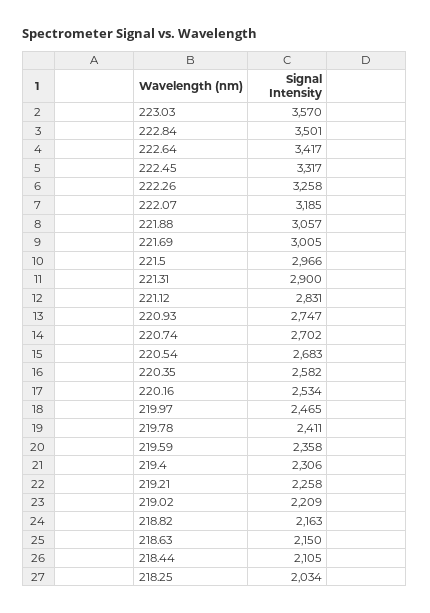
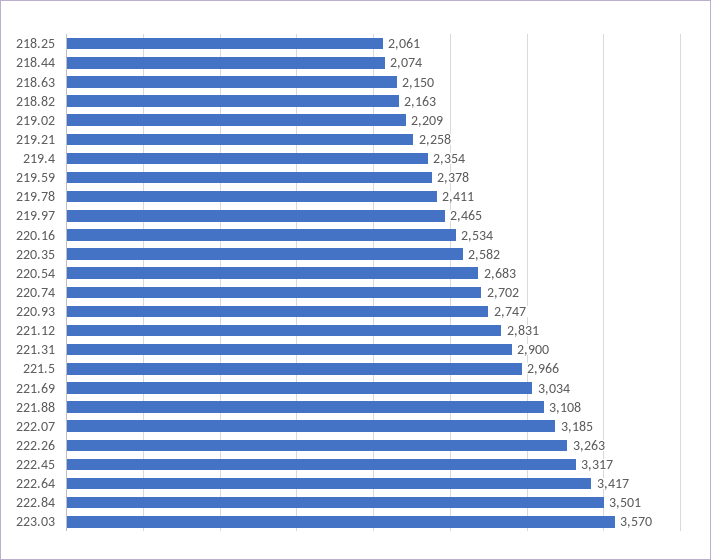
  {
    "223.03": 3570,
    "222.84": 3501,
    "222.64": 3417,
    "222.45": 3317,
-   "222.26": 3258,
+   "222.26": 3263,
    "222.07": 3185,
-   "221.88": 3057,
+   "221.88": 3108,
-   "221.69": 3005,
+   "221.69": 3034,
    "221.5": 2966,
    "221.31": 2900,
    "221.12": 2831,
    "220.93": 2747,
    "220.74": 2702,
    "220.54": 2683,
    "220.35": 2582,
    "220.16": 2534,
    "219.97": 2465,
    "219.78": 2411,
-   "219.59": 2358,
+   "219.59": 2378,
-   "219.4": 2306,
+   "219.4": 2354,
    "219.21": 2258,
    "219.02": 2209,
    "218.82": 2163,
    "218.63": 2150,
-   "218.44": 2105,
+   "218.44": 2074,
-   "218.25": 2034
+   "218.25": 2061
  }

